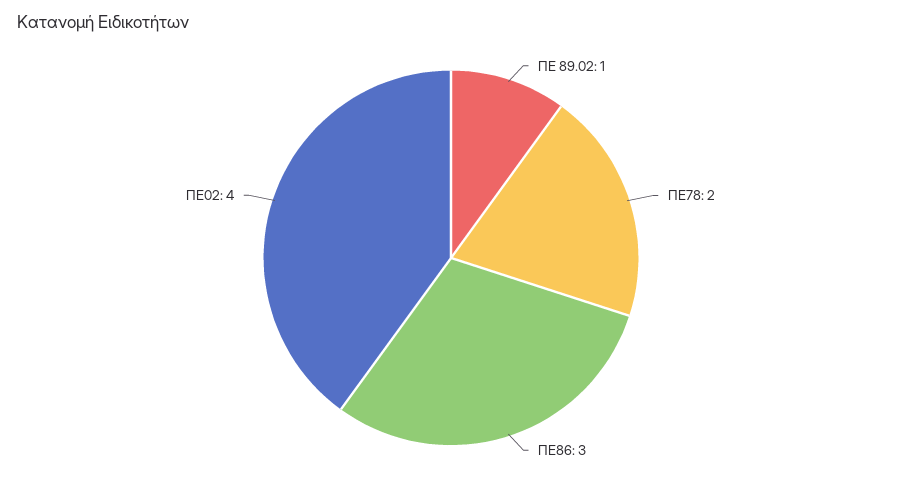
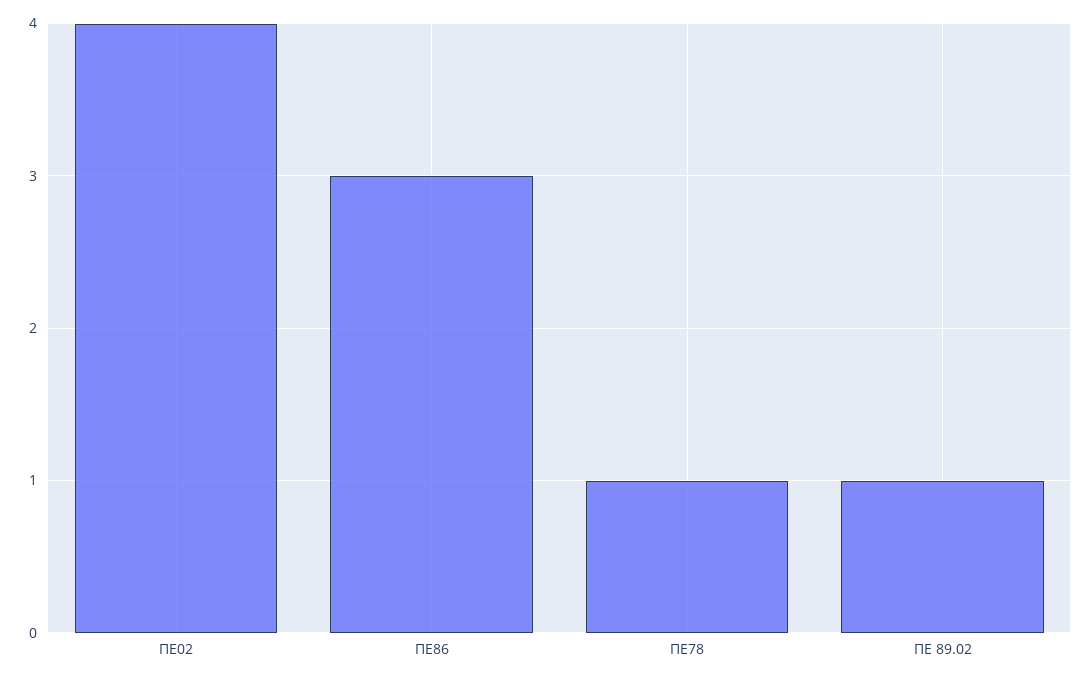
  {
    "ΠΕ 89.02": 1,
-   "ΠΕ78": 2,
+   "ΠΕ78": 1,
    "ΠΕ86": 3,
    "ΠΕ02": 4
  }

